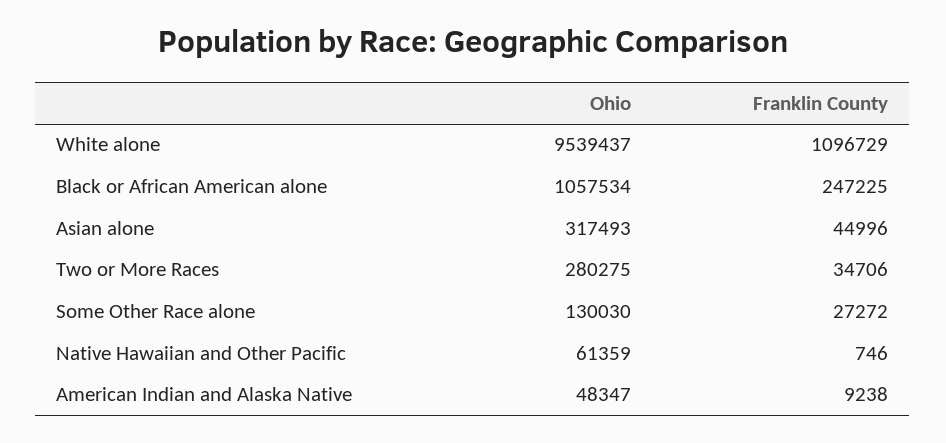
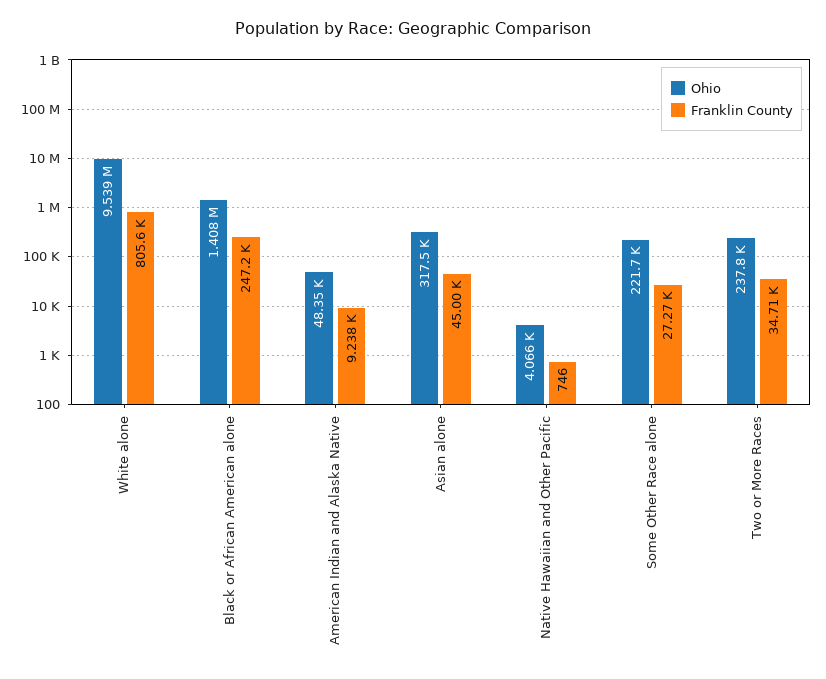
  {
    "Ohio": {
      "White alone": 9539437,
-     "Black or African American alone": 1057534,
+     "Black or African American alone": 1408000,
      "Asian alone": 317493,
-     "Two or More Races": 280275,
+     "Two or More Races": 237800,
-     "Some Other Race alone": 130030,
+     "Some Other Race alone": 221700,
-     "Native Hawaiian and Other Pacific": 61359,
+     "Native Hawaiian and Other Pacific": 4066,
      "American Indian and Alaska Native": 48347
    },
    "Franklin County": {
-     "White alone": 1096729,
+     "White alone": 805600,
      "Black or African American alone": 247225,
      "Asian alone": 44996,
      "Two or More Races": 34706,
      "Some Other Race alone": 27272,
      "Native Hawaiian and Other Pacific": 746,
      "American Indian and Alaska Native": 9238
    }
  }

